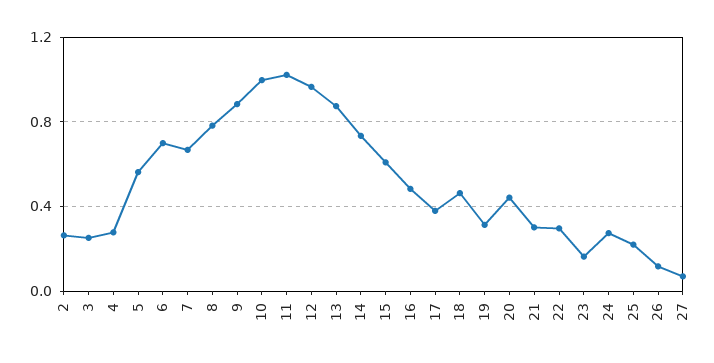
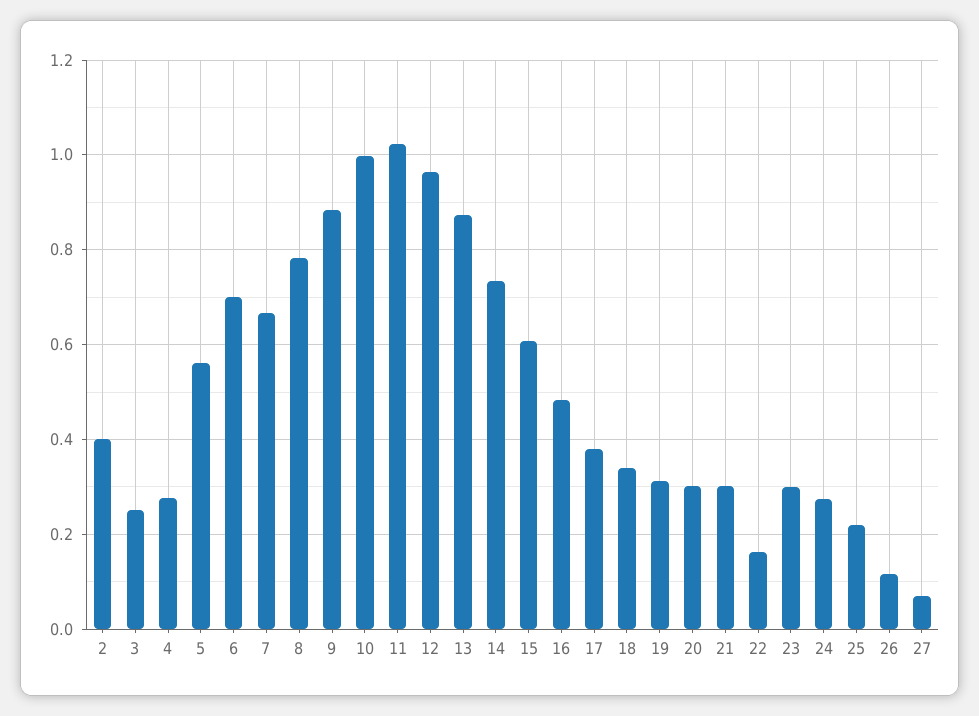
  {
-   "2": 0.25,
+   "2": 0.4,
    "3": 0.26,
    "4": 0.28,
    "5": 0.56,
    "6": 0.7,
    "7": 0.66,
    "8": 0.78,
    "9": 0.88,
    "10": 1,
    "11": 1.02,
    "12": 0.96,
    "13": 0.88,
    "14": 0.74,
    "15": 0.6,
    "16": 0.48,
    "17": 0.38,
-   "18": 0.45,
+   "18": 0.34,
    "19": 0.32,
-   "20": 0.45,
+   "20": 0.3,
    "21": 0.3,
-   "22": 0.3,
+   "22": 0.16,
-   "23": 0.15,
+   "23": 0.3,
    "24": 0.28,
    "25": 0.22,
    "26": 0.12,
    "27": 0.06
  }

